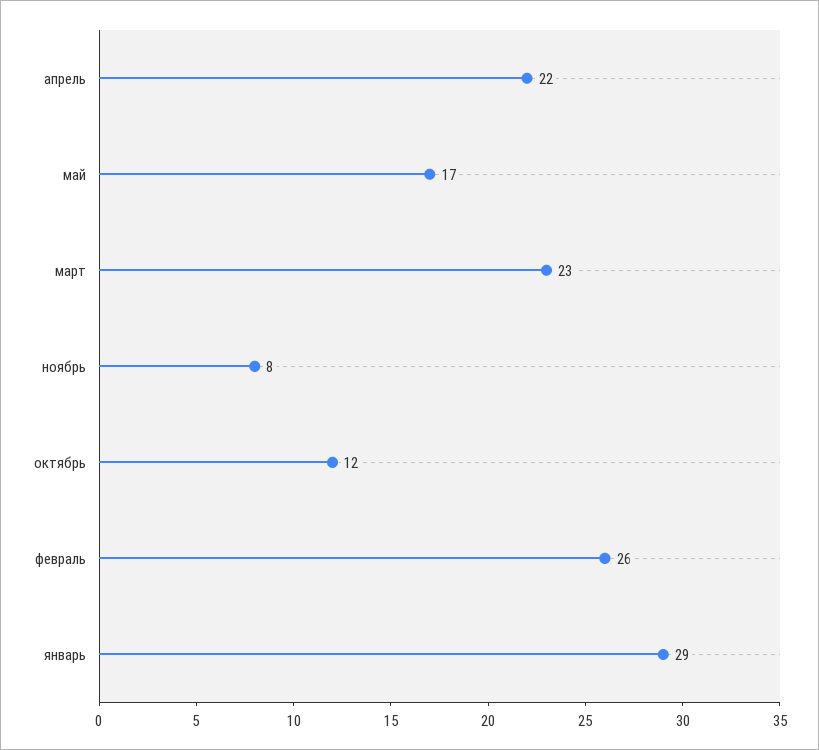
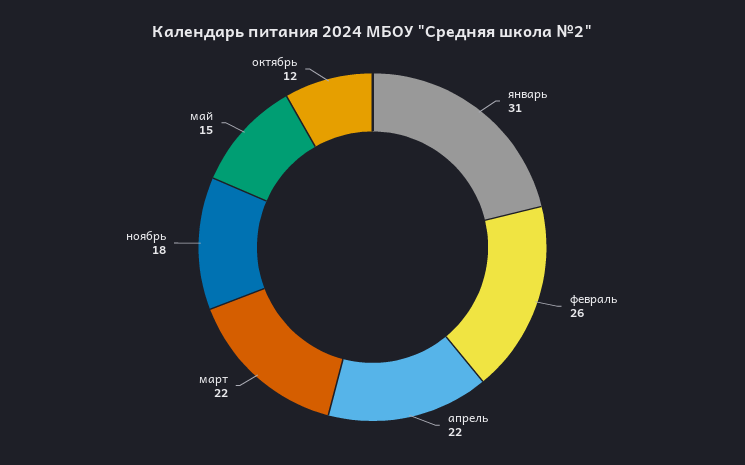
  {
    "апрель": 22,
-   "май": 17,
+   "май": 15,
-   "март": 23,
+   "март": 22,
-   "ноябрь": 8,
+   "ноябрь": 18,
    "октябрь": 12,
    "февраль": 26,
-   "январь": 29
+   "январь": 31
  }

